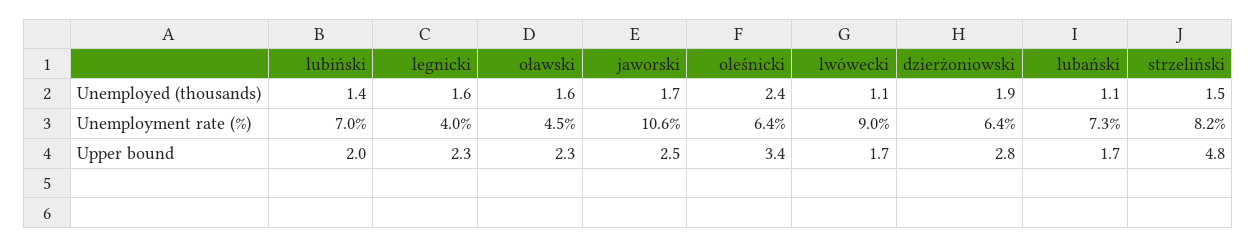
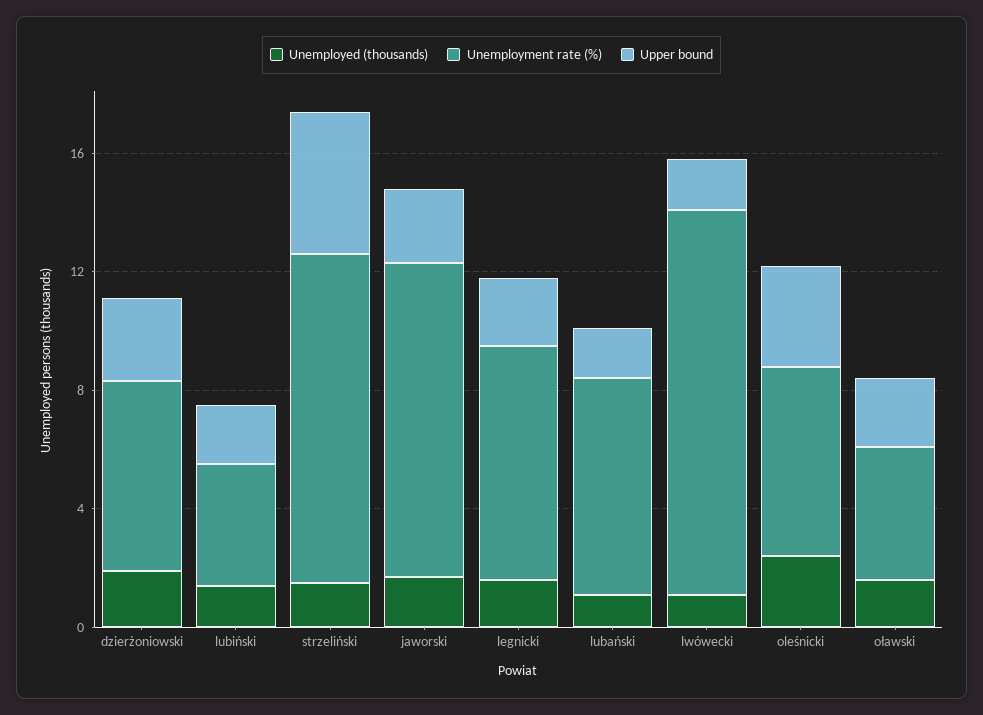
  {
    "Unemployed (thousands)": {
      "lubiński": 1.4,
      "legnicki": 1.6,
      "oławski": 1.6,
      "jaworski": 1.7,
      "oleśnicki": 2.4,
      "lwówecki": 1.1,
      "dzierżoniowski": 1.9,
      "lubański": 1.1,
      "strzeliński": 1.5
    },
    "Unemployment rate (%)": {
-     "lubiński": 7,
+     "lubiński": 4,
-     "legnicki": 4,
+     "legnicki": 8,
      "oławski": 4.5,
      "jaworski": 10.6,
      "oleśnicki": 6.4,
-     "lwówecki": 9,
+     "lwówecki": 13,
      "dzierżoniowski": 6.4,
      "lubański": 7.3,
-     "strzeliński": 8.2
+     "strzeliński": 11
    },
    "Upper bound": {
      "lubiński": 2,
      "legnicki": 2.3,
      "oławski": 2.3,
      "jaworski": 2.5,
      "oleśnicki": 3.4,
      "lwówecki": 1.7,
      "dzierżoniowski": 2.8,
      "lubański": 1.7,
      "strzeliński": 4.8
    }
  }

